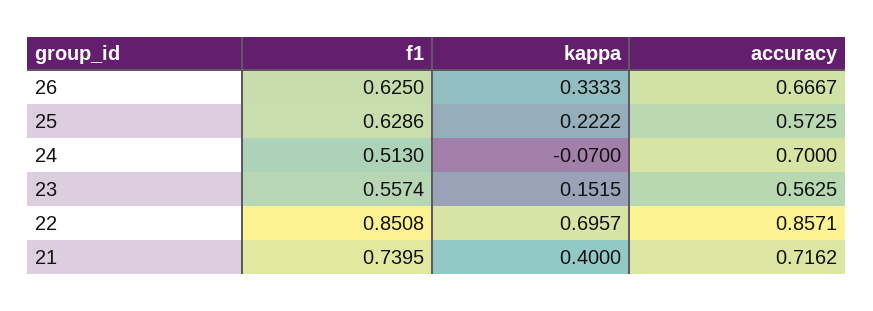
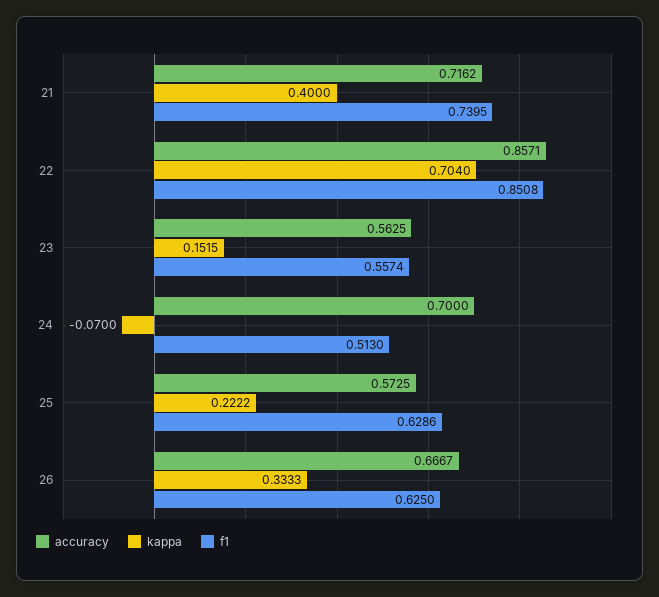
  {
    "f1": {
      "26": 0.625,
      "25": 0.6286,
      "24": 0.513,
      "23": 0.5574,
      "22": 0.8508,
      "21": 0.7395
    },
    "kappa": {
      "26": 0.3333,
      "25": 0.2222,
      "24": -0.07,
      "23": 0.1515,
-     "22": 0.6957,
+     "22": 0.704,
      "21": 0.4
    },
    "accuracy": {
      "26": 0.6667,
      "25": 0.5725,
      "24": 0.7,
      "23": 0.5625,
      "22": 0.8571,
      "21": 0.7162
    }
  }

